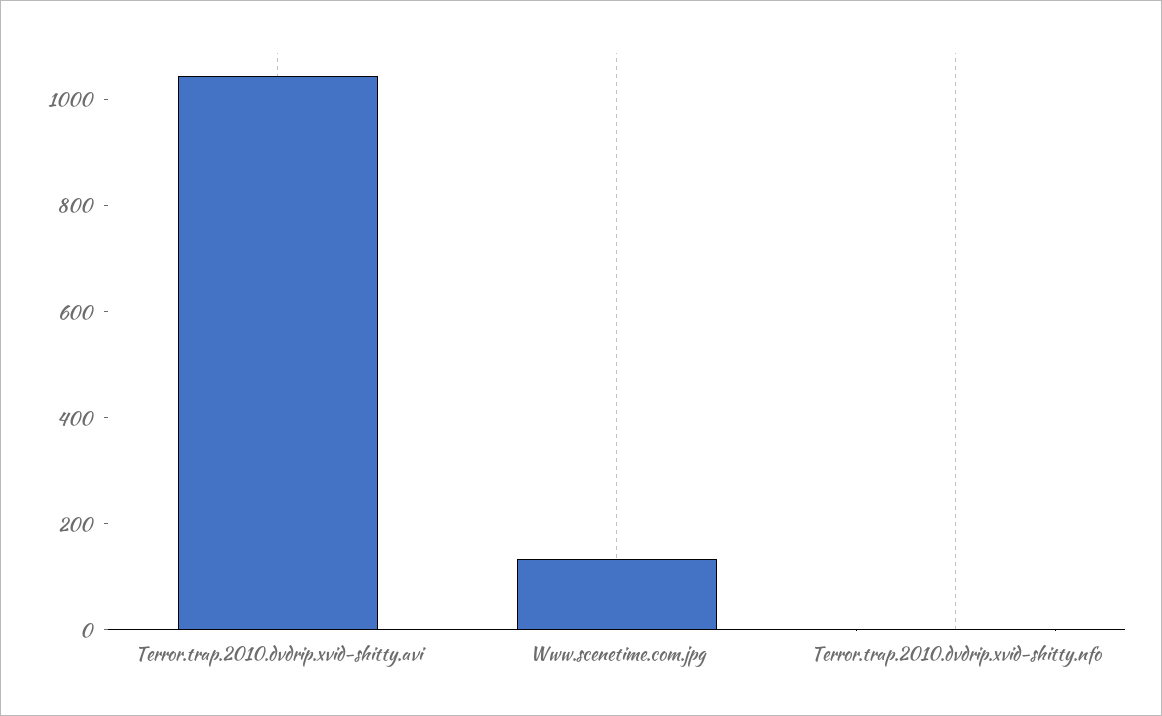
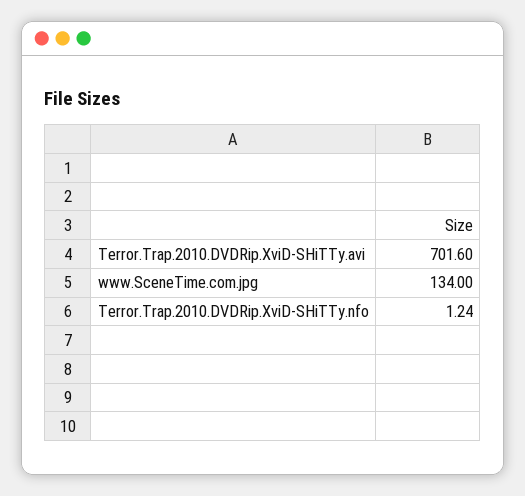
  {
-   "Terror.trap.2010.dvdrip.xvid-shitty.avi": 1050,
+   "Terror.trap.2010.dvdrip.xvid-shitty.avi": 701.6,
    "Www.scenetime.com.jpg": 134,
    "Terror.trap.2010.dvdrip.xvid-shitty.nfo": 1.24
  }

